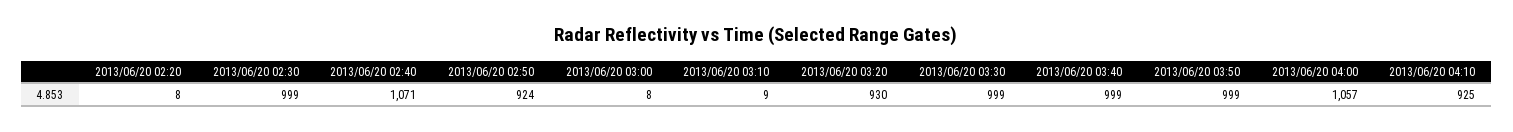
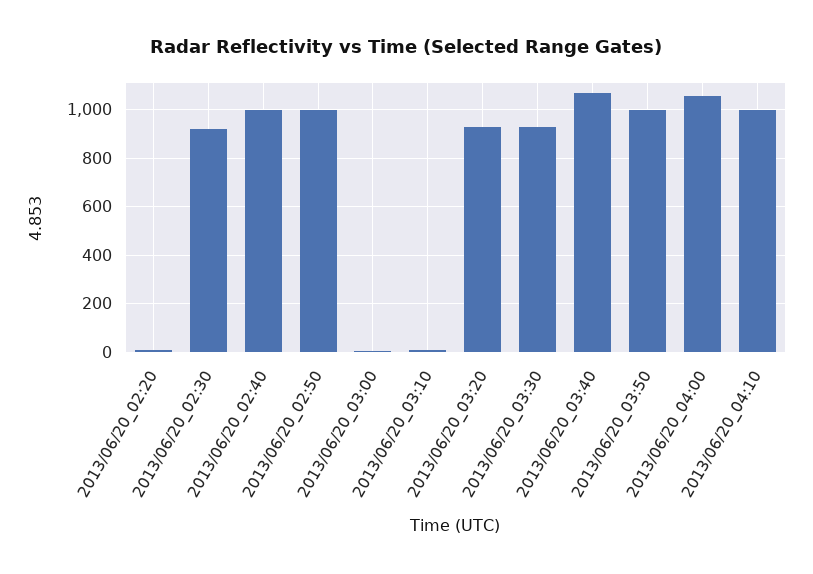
  {
    "2013/06/20 02:20": 8,
-   "2013/06/20 02:30": 999,
+   "2013/06/20 02:30": 925,
-   "2013/06/20 02:40": 1071,
+   "2013/06/20 02:40": 1000,
-   "2013/06/20 02:50": 924,
+   "2013/06/20 02:50": 1000,
    "2013/06/20 03:00": 8,
    "2013/06/20 03:10": 9,
    "2013/06/20 03:20": 930,
-   "2013/06/20 03:30": 999,
+   "2013/06/20 03:30": 925,
-   "2013/06/20 03:40": 999,
+   "2013/06/20 03:40": 1075,
    "2013/06/20 03:50": 999,
    "2013/06/20 04:00": 1057,
-   "2013/06/20 04:10": 925
+   "2013/06/20 04:10": 1000
  }

